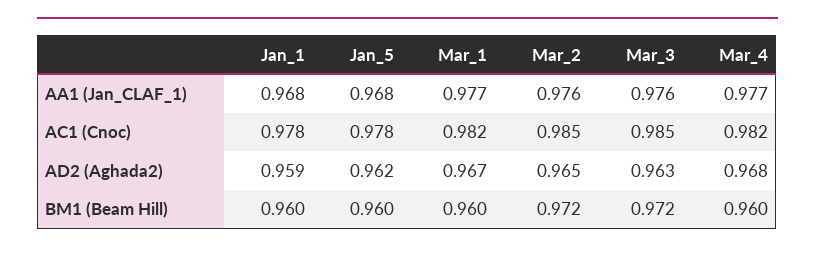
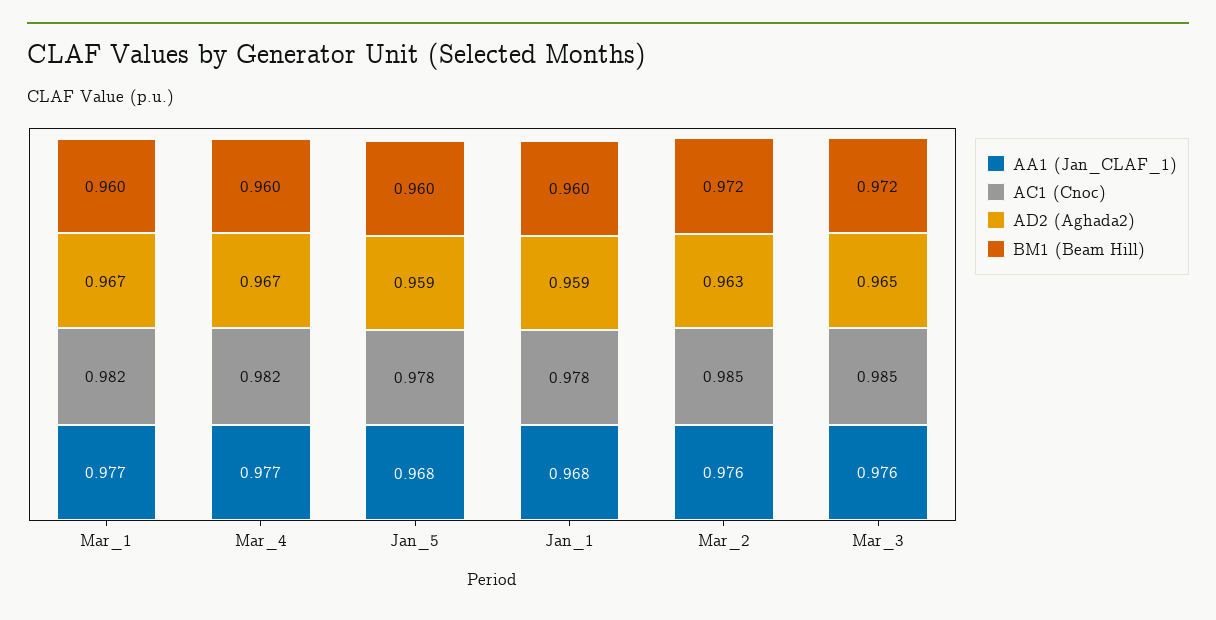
  {
    "AA1 (Jan_CLAF_1)": {
      "Jan_1": 0.968,
      "Jan_5": 0.968,
      "Mar_1": 0.977,
      "Mar_2": 0.976,
      "Mar_3": 0.976,
      "Mar_4": 0.977
    },
    "AC1 (Cnoc)": {
      "Jan_1": 0.978,
      "Jan_5": 0.978,
      "Mar_1": 0.982,
      "Mar_2": 0.985,
      "Mar_3": 0.985,
      "Mar_4": 0.982
    },
    "AD2 (Aghada2)": {
      "Jan_1": 0.959,
-     "Jan_5": 0.962,
+     "Jan_5": 0.959,
      "Mar_1": 0.967,
-     "Mar_2": 0.965,
+     "Mar_2": 0.963,
-     "Mar_3": 0.963,
+     "Mar_3": 0.965,
-     "Mar_4": 0.968
+     "Mar_4": 0.967
    },
    "BM1 (Beam Hill)": {
      "Jan_1": 0.96,
      "Jan_5": 0.96,
      "Mar_1": 0.96,
      "Mar_2": 0.972,
      "Mar_3": 0.972,
      "Mar_4": 0.96
    }
  }

